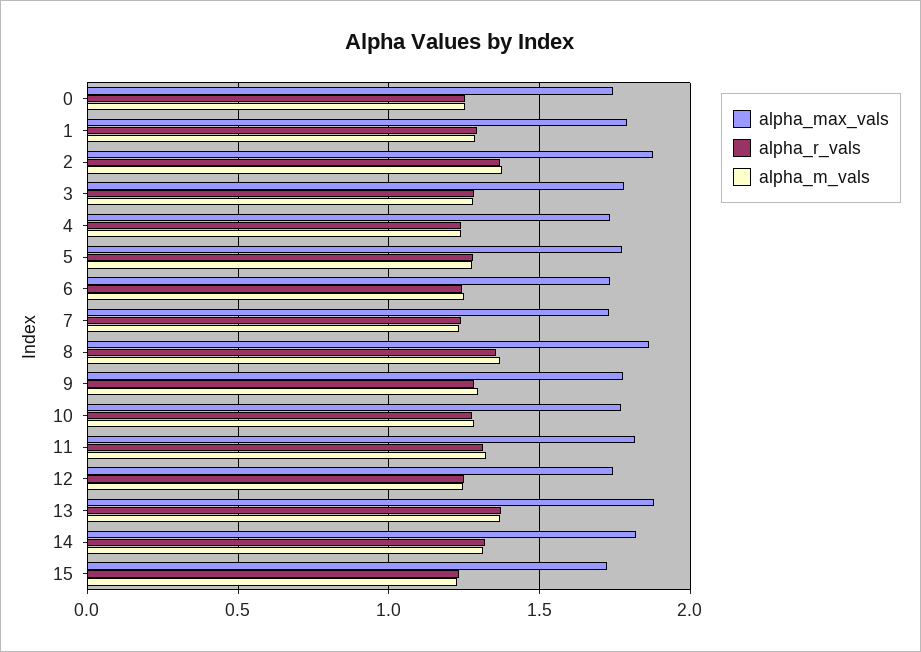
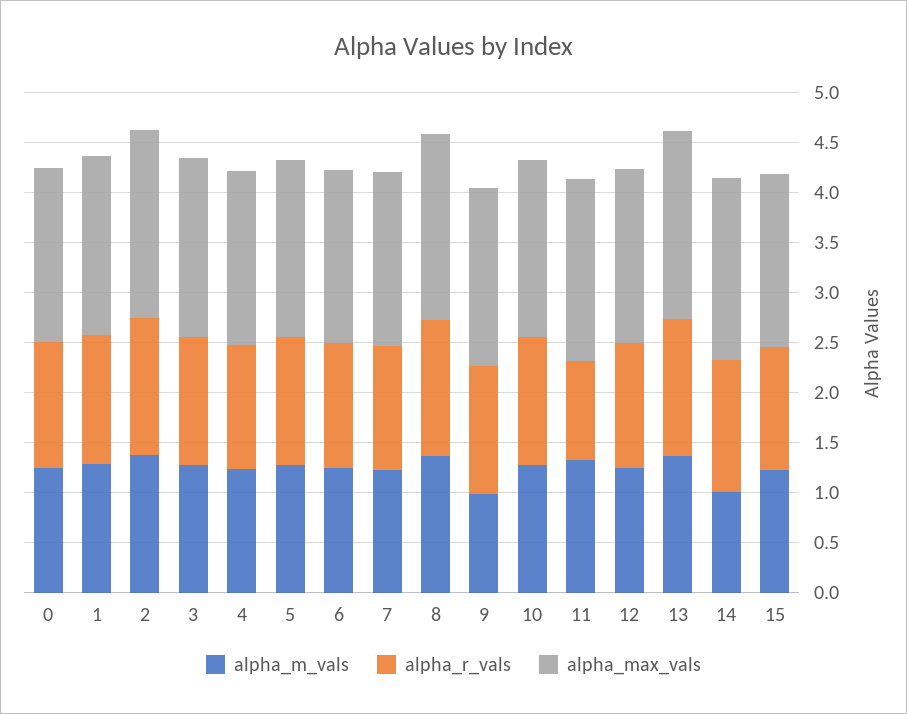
  {
    "alpha_max_vals": {
      "0": 1.75,
      "1": 1.8,
      "2": 1.9,
      "3": 1.8,
      "4": 1.75,
      "5": 1.75,
      "6": 1.75,
      "7": 1.75,
      "8": 1.85,
      "9": 1.8,
      "10": 1.75,
      "11": 1.8,
      "12": 1.75,
      "13": 1.9,
      "14": 1.8,
      "15": 1.7
    },
    "alpha_r_vals": {
      "0": 1.25,
      "1": 1.3,
      "2": 1.35,
      "3": 1.3,
      "4": 1.25,
      "5": 1.3,
      "6": 1.25,
      "7": 1.25,
      "8": 1.35,
      "9": 1.3,
      "10": 1.3,
-     "11": 1.3,
+     "11": 1,
      "12": 1.25,
      "13": 1.35,
      "14": 1.3,
      "15": 1.25
    },
    "alpha_m_vals": {
      "0": 1.25,
      "1": 1.3,
      "2": 1.4,
      "3": 1.3,
      "4": 1.25,
      "5": 1.3,
      "6": 1.25,
      "7": 1.25,
      "8": 1.35,
-     "9": 1.3,
+     "9": 1,
      "10": 1.3,
      "11": 1.3,
      "12": 1.25,
      "13": 1.35,
-     "14": 1.3,
+     "14": 1,
      "15": 1.25
    }
  }

